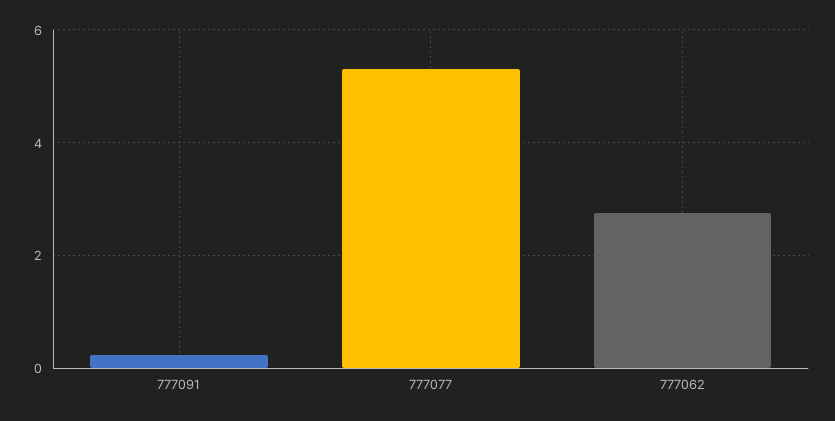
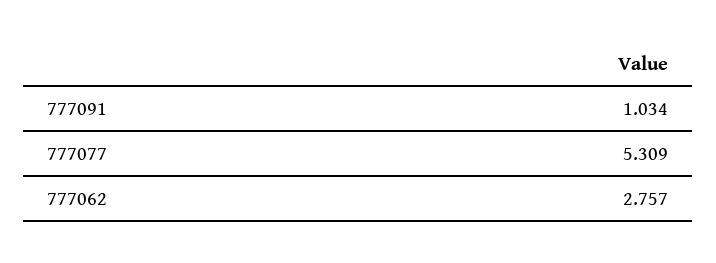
  {
-   "777091": 0.2,
+   "777091": 1.034,
    "777077": 5.309,
    "777062": 2.757
  }

